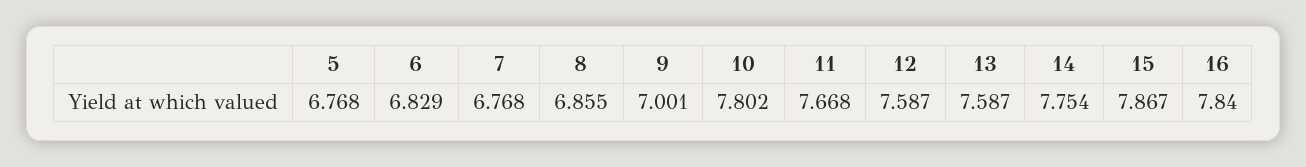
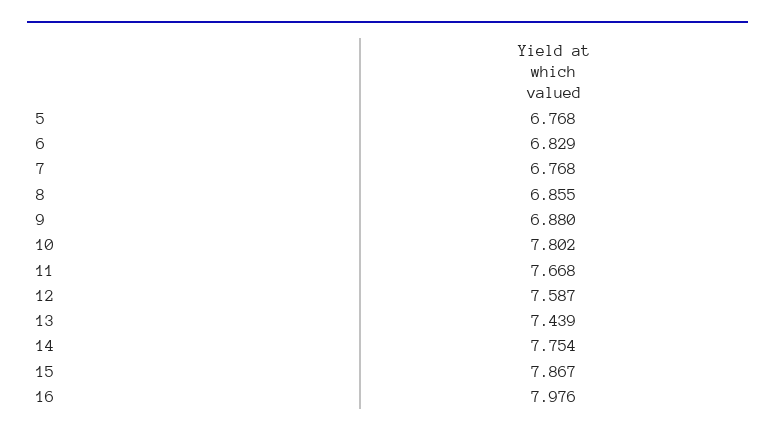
  {
    "5": 6.768,
    "6": 6.829,
    "7": 6.768,
    "8": 6.855,
-   "9": 7.001,
+   "9": 6.88,
    "10": 7.802,
    "11": 7.668,
    "12": 7.587,
-   "13": 7.587,
+   "13": 7.439,
    "14": 7.754,
    "15": 7.867,
-   "16": 7.84
+   "16": 7.976
  }

